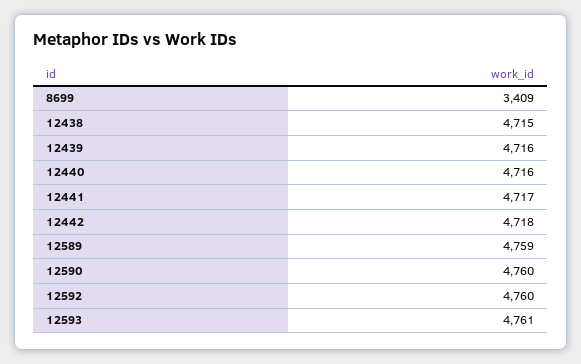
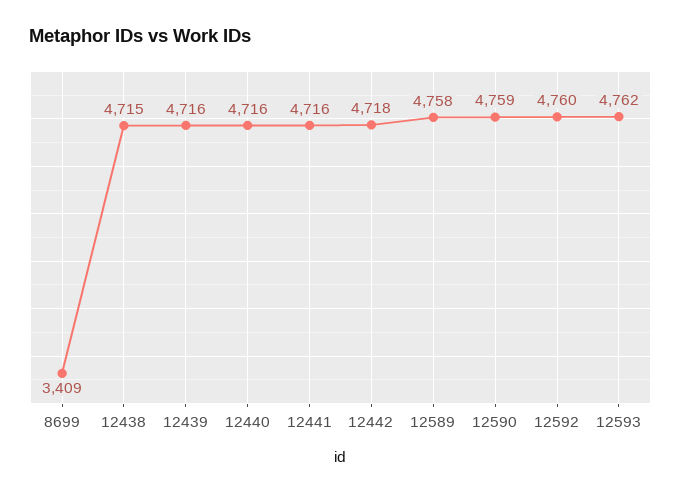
  {
    "8699": 3409,
    "12438": 4715,
    "12439": 4716,
    "12440": 4716,
-   "12441": 4717,
+   "12441": 4716,
    "12442": 4718,
-   "12589": 4759,
+   "12589": 4758,
-   "12590": 4760,
+   "12590": 4759,
    "12592": 4760,
-   "12593": 4761
+   "12593": 4762
  }

